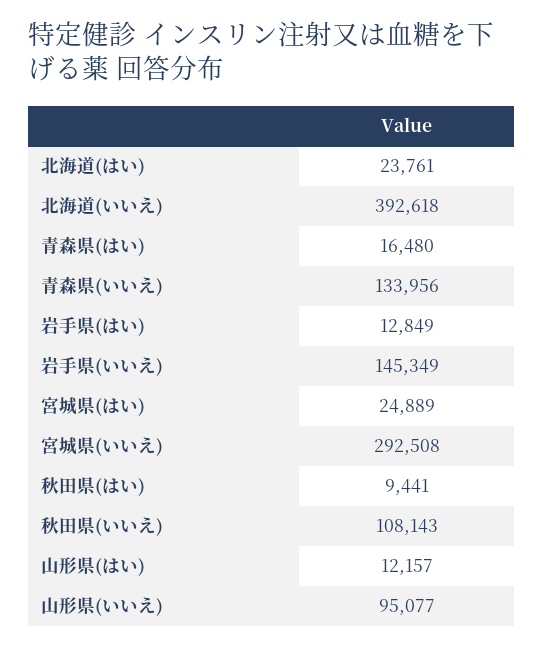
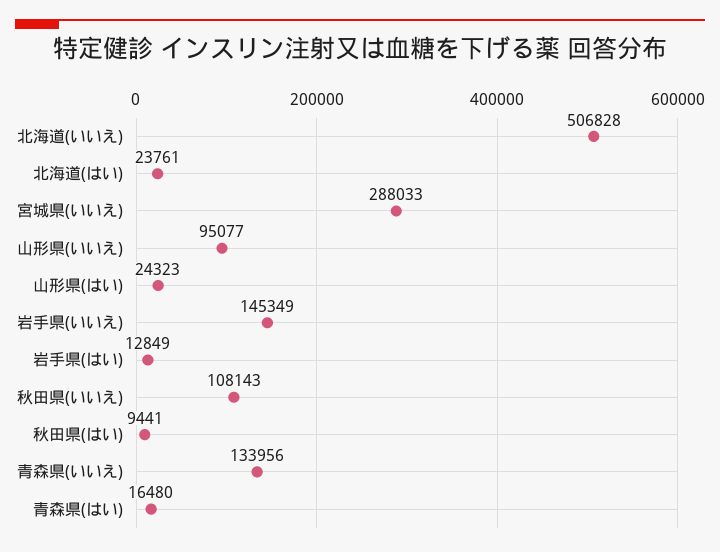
  {
    "北海道(はい)": 23761,
-   "北海道(いいえ)": 392618,
+   "北海道(いいえ)": 506828,
    "青森県(はい)": 16480,
    "青森県(いいえ)": 133956,
    "岩手県(はい)": 12849,
    "岩手県(いいえ)": 145349,
-   "宮城県(はい)": 24889,
-   "宮城県(いいえ)": 292508,
+   "宮城県(いいえ)": 288033,
    "秋田県(はい)": 9441,
    "秋田県(いいえ)": 108143,
-   "山形県(はい)": 12157,
+   "山形県(はい)": 24323,
    "山形県(いいえ)": 95077
  }

